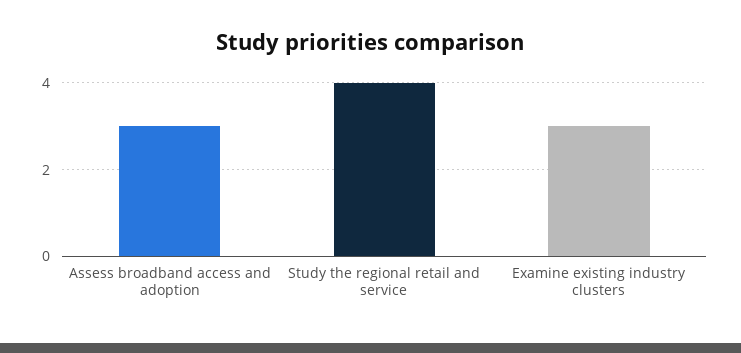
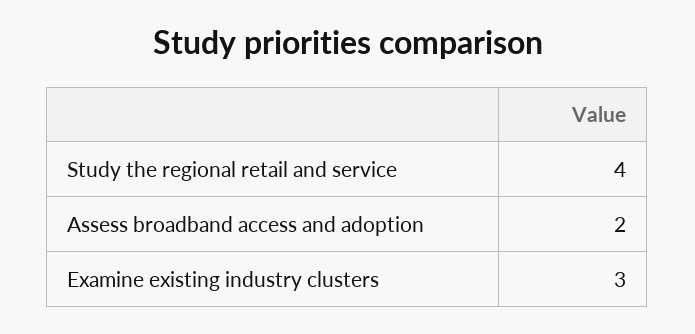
  {
-   "Assess broadband access and adoption": 3,
+   "Assess broadband access and adoption": 2,
    "Study the regional retail and service": 4,
    "Examine existing industry clusters": 3
  }

